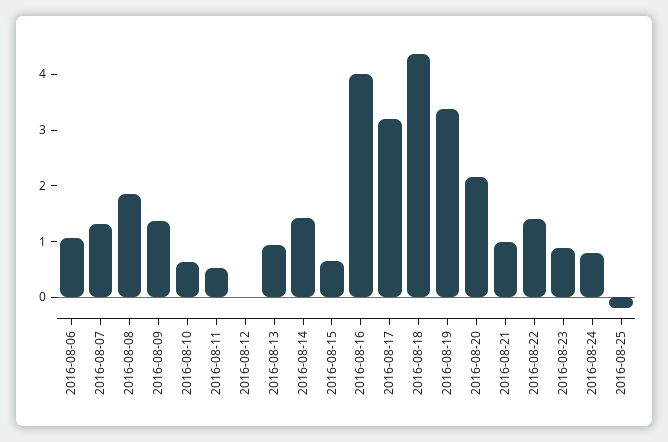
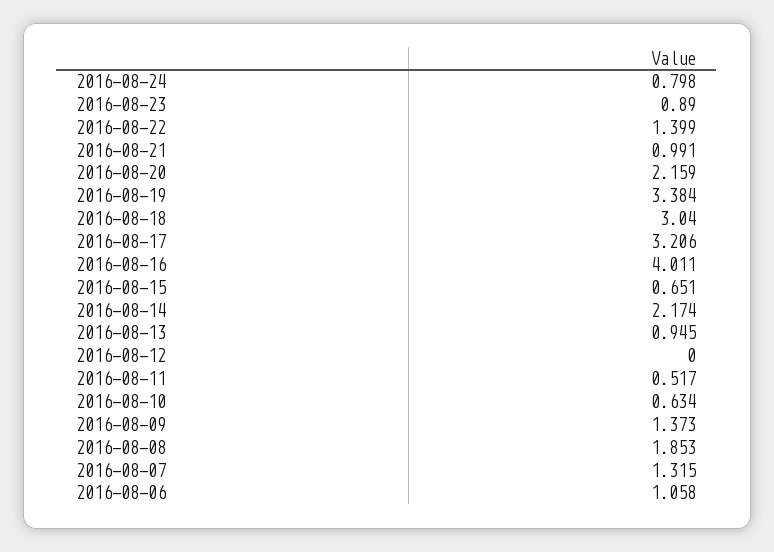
  {
    "2016-08-06": 1.058,
    "2016-08-07": 1.315,
    "2016-08-08": 1.853,
    "2016-08-09": 1.373,
    "2016-08-10": 0.634,
    "2016-08-11": 0.517,
    "2016-08-12": 0,
    "2016-08-13": 0.945,
-   "2016-08-14": 1.4,
+   "2016-08-14": 2.174,
    "2016-08-15": 0.651,
    "2016-08-16": 4.011,
    "2016-08-17": 3.206,
-   "2016-08-18": 4.4,
+   "2016-08-18": 3.04,
    "2016-08-19": 3.384,
    "2016-08-20": 2.159,
    "2016-08-21": 0.991,
    "2016-08-22": 1.399,
    "2016-08-23": 0.89,
-   "2016-08-24": 0.798,
+   "2016-08-24": 0.798
-   "2016-08-25": -0.2
  }

